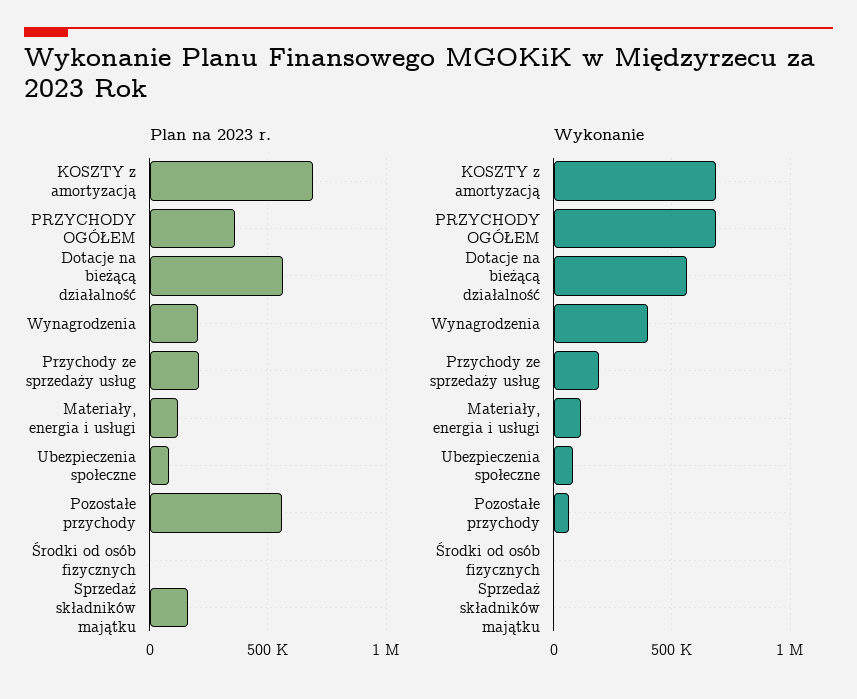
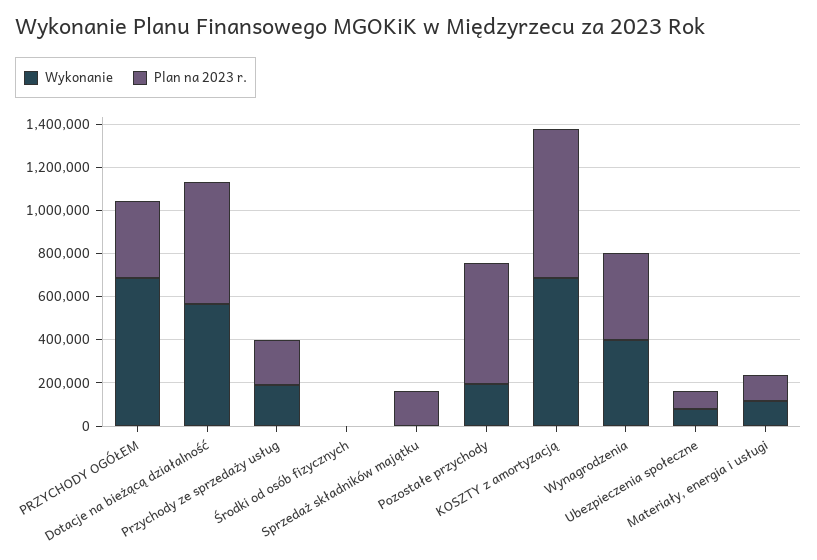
  {
    "Plan na 2023 r.": {
      "KOSZTY z amortyzacją": 700000,
      "PRZYCHODY OGÓŁEM": 350000,
      "Dotacje na bieżącą działalność": 550000,
-     "Wynagrodzenia": 200000,
+     "Wynagrodzenia": 400000,
      "Przychody ze sprzedaży usług": 200000,
      "Materiały, energia i usługi": 100000,
      "Ubezpieczenia społeczne": 100000,
      "Pozostałe przychody": 550000,
      "Środki od osób fizycznych": 0,
      "Sprzedaż składników majątku": 150000
    },
    "Wykonanie": {
      "KOSZTY z amortyzacją": 700000,
      "PRZYCHODY OGÓŁEM": 700000,
      "Dotacje na bieżącą działalność": 550000,
      "Wynagrodzenia": 400000,
      "Przychody ze sprzedaży usług": 200000,
      "Materiały, energia i usługi": 100000,
      "Ubezpieczenia społeczne": 100000,
-     "Pozostałe przychody": 50000,
+     "Pozostałe przychody": 200000,
      "Środki od osób fizycznych": 0,
      "Sprzedaż składników majątku": 0
    }
  }

